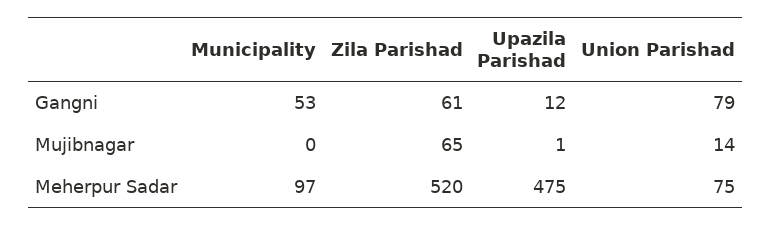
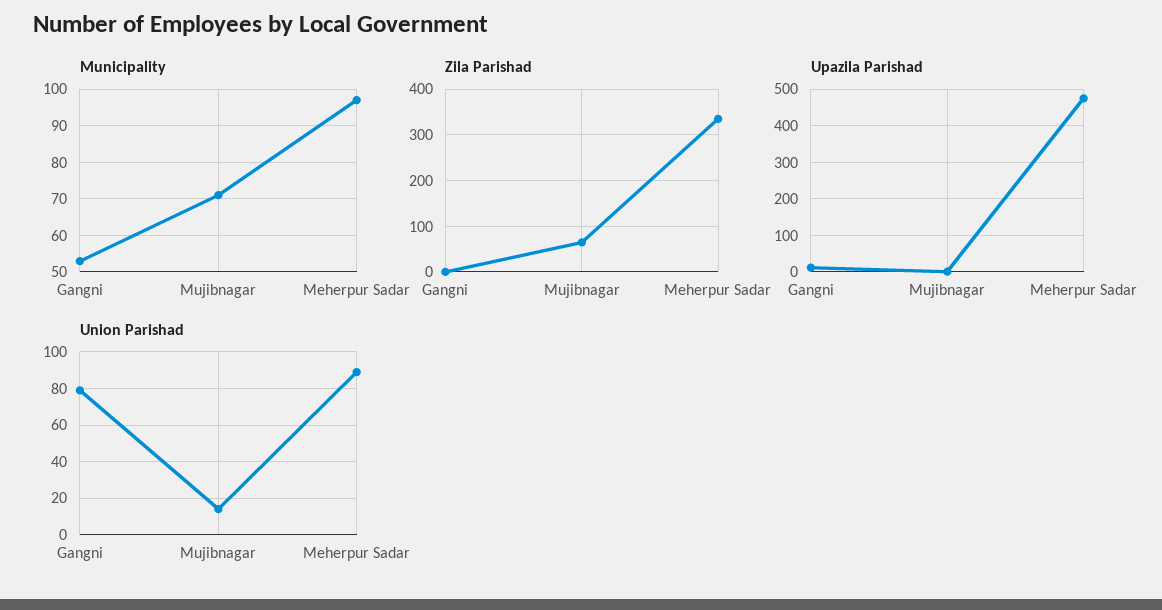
  {
    "Municipality": {
      "Gangni": 53,
-     "Mujibnagar": 0,
+     "Mujibnagar": 70,
      "Meherpur Sadar": 97
    },
    "Zila Parishad": {
-     "Gangni": 61,
+     "Gangni": 0,
      "Mujibnagar": 65,
-     "Meherpur Sadar": 520
+     "Meherpur Sadar": 340
    },
    "Upazila Parishad": {
      "Gangni": 12,
      "Mujibnagar": 1,
      "Meherpur Sadar": 475
    },
    "Union Parishad": {
      "Gangni": 79,
      "Mujibnagar": 14,
-     "Meherpur Sadar": 75
+     "Meherpur Sadar": 90
    }
  }

